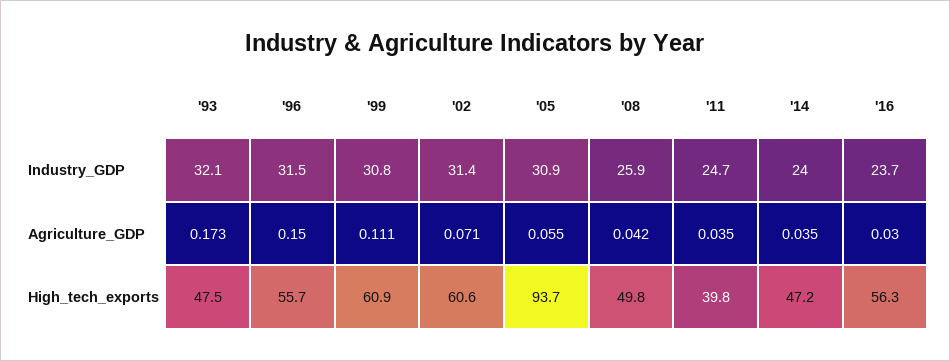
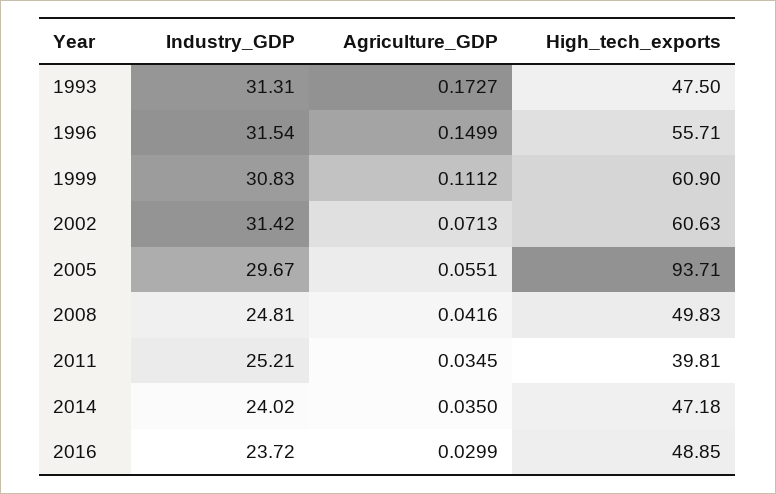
  {
    "'93": {
-     "Industry_GDP": 32.1,
+     "Industry_GDP": 31.31,
      "Agriculture_GDP": 0.1727,
      "High_tech_exports": 47.5
    },
    "'96": {
      "Industry_GDP": 31.54,
      "Agriculture_GDP": 0.1499,
      "High_tech_exports": 55.71
    },
    "'99": {
      "Industry_GDP": 30.83,
      "Agriculture_GDP": 0.1112,
      "High_tech_exports": 60.9
    },
    "'02": {
      "Industry_GDP": 31.42,
      "Agriculture_GDP": 0.0713,
      "High_tech_exports": 60.63
    },
    "'05": {
-     "Industry_GDP": 30.9,
+     "Industry_GDP": 29.67,
      "Agriculture_GDP": 0.0551,
      "High_tech_exports": 93.71
    },
    "'08": {
-     "Industry_GDP": 25.9,
+     "Industry_GDP": 24.81,
      "Agriculture_GDP": 0.0416,
      "High_tech_exports": 49.83
    },
    "'11": {
-     "Industry_GDP": 24.7,
+     "Industry_GDP": 25.21,
      "Agriculture_GDP": 0.0345,
      "High_tech_exports": 39.81
    },
    "'14": {
      "Industry_GDP": 24.02,
      "Agriculture_GDP": 0.035,
      "High_tech_exports": 47.18
    },
    "'16": {
      "Industry_GDP": 23.72,
      "Agriculture_GDP": 0.0299,
-     "High_tech_exports": 56.3
+     "High_tech_exports": 48.85
    }
  }

